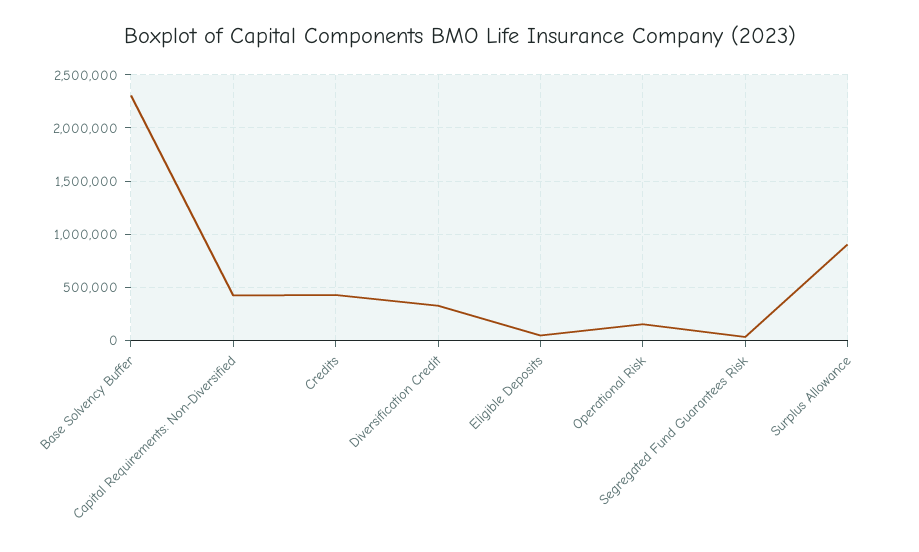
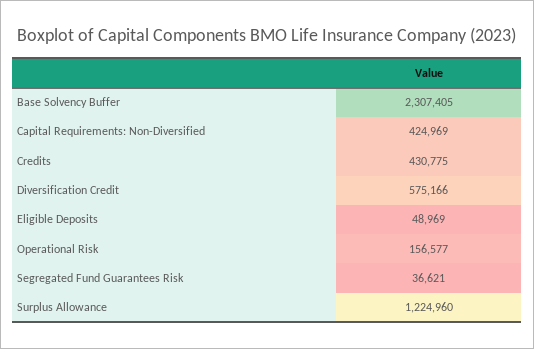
  {
    "Base Solvency Buffer": 2307405,
    "Capital Requirements: Non-Diversified": 424969,
    "Credits": 430775,
-   "Diversification Credit": 300000,
+   "Diversification Credit": 575166,
    "Eligible Deposits": 48969,
    "Operational Risk": 156577,
    "Segregated Fund Guarantees Risk": 36621,
-   "Surplus Allowance": 900000
+   "Surplus Allowance": 1224960
  }

